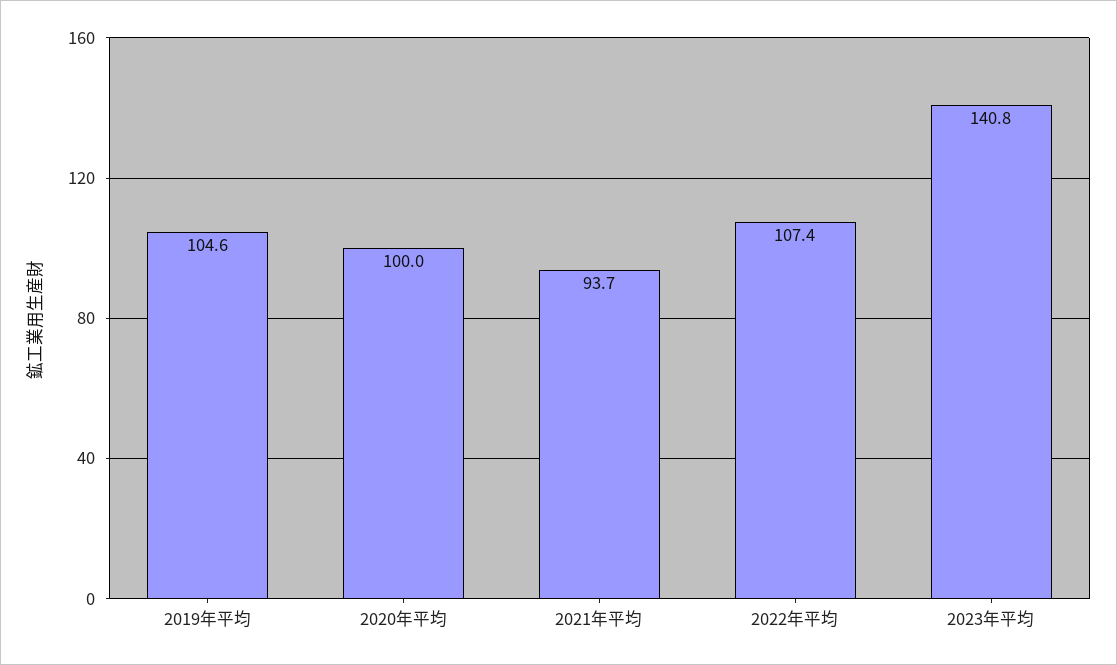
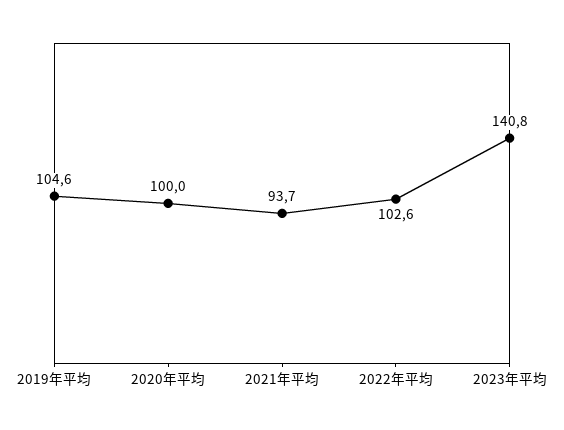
  {
    "2019年平均": 104.6,
    "2020年平均": 100,
    "2021年平均": 93.7,
-   "2022年平均": 107.4,
+   "2022年平均": 102.6,
    "2023年平均": 140.8
  }

